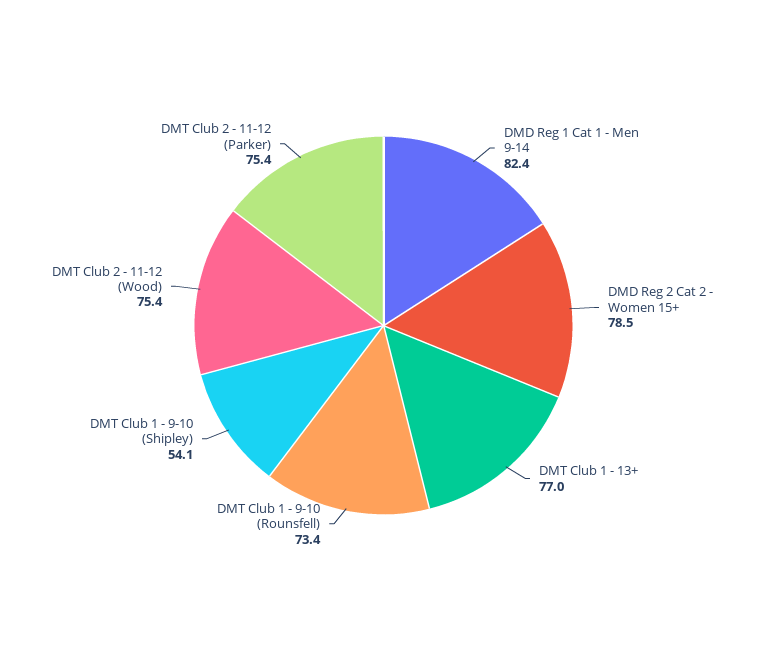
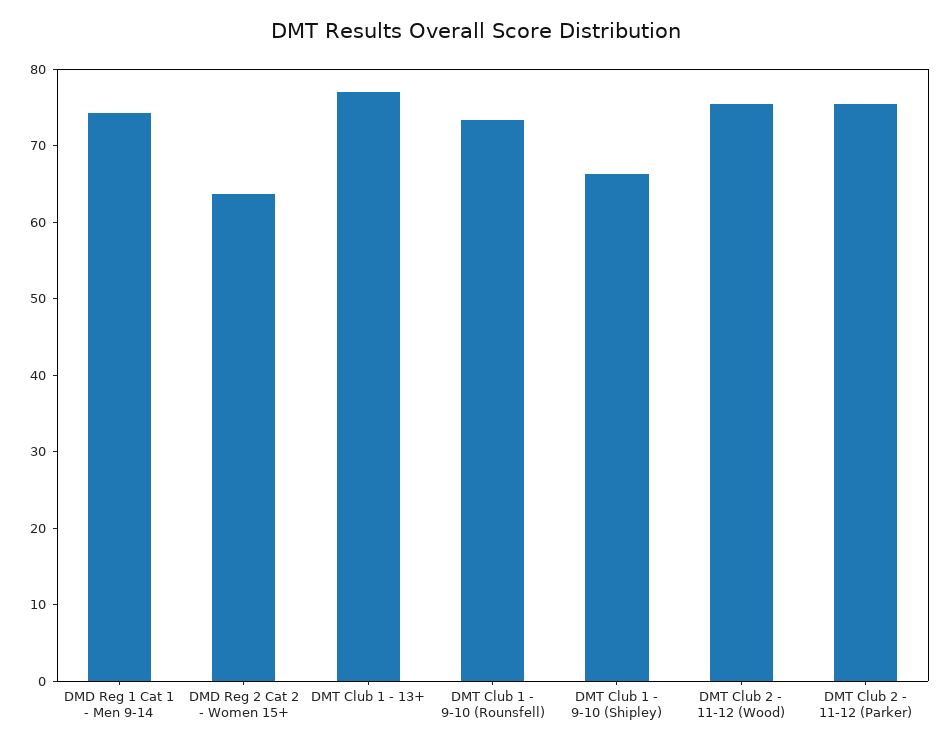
  {
-   "DMD Reg 1 Cat 1 - Men 9-14": 82.4,
+   "DMD Reg 1 Cat 1 - Men 9-14": 74,
-   "DMD Reg 2 Cat 2 - Women 15+": 78.5,
+   "DMD Reg 2 Cat 2 - Women 15+": 64,
    "DMT Club 1 - 13+": 77,
    "DMT Club 1 - 9-10 (Rounsfell)": 73.4,
-   "DMT Club 1 - 9-10 (Shipley)": 54.1,
+   "DMT Club 1 - 9-10 (Shipley)": 66,
    "DMT Club 2 - 11-12 (Wood)": 75.4,
    "DMT Club 2 - 11-12 (Parker)": 75.4
  }

